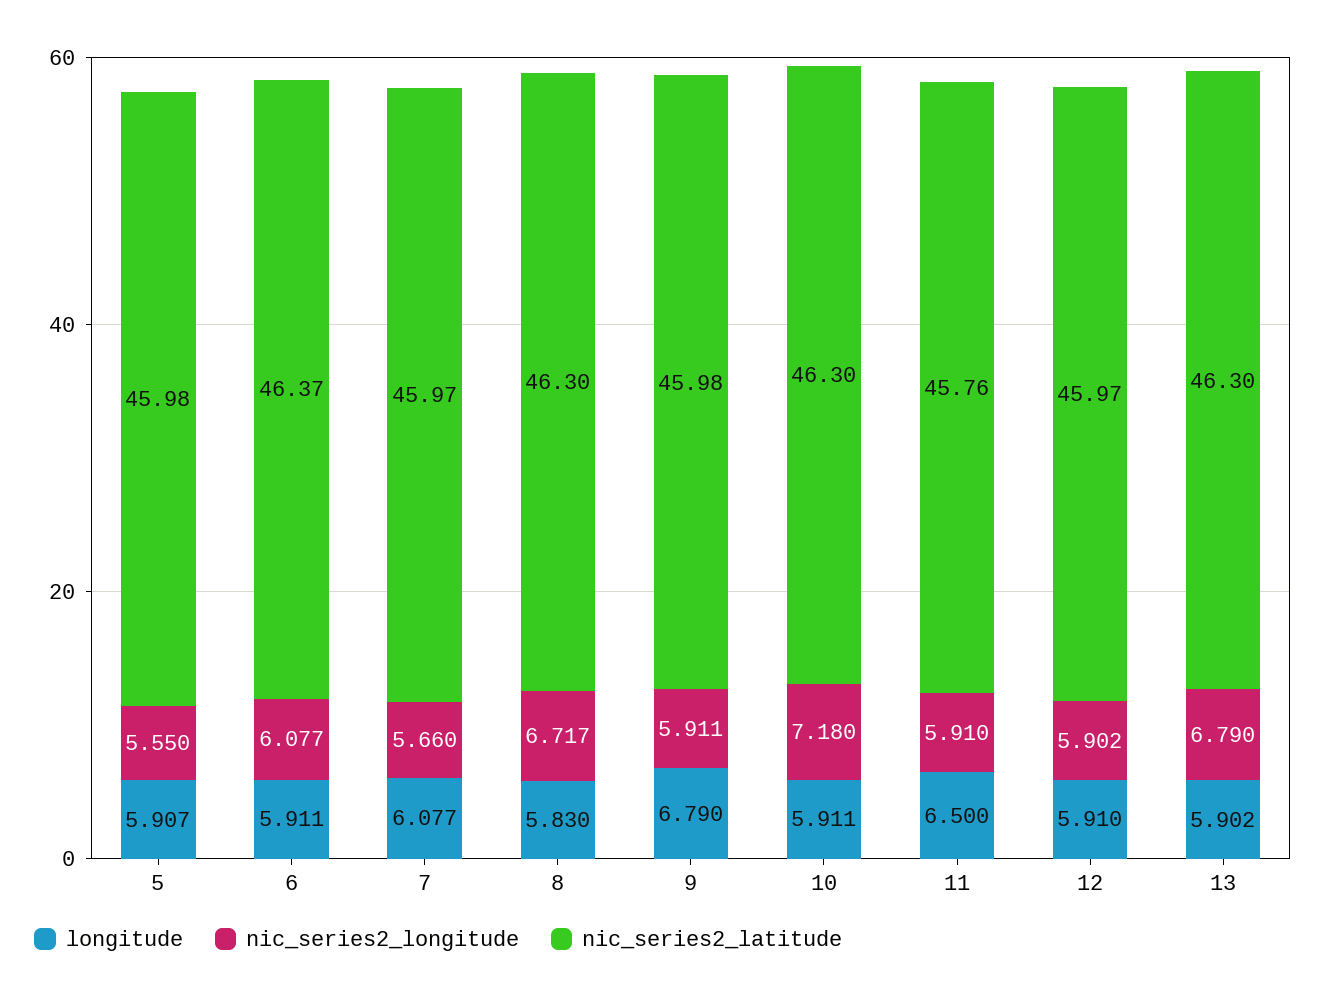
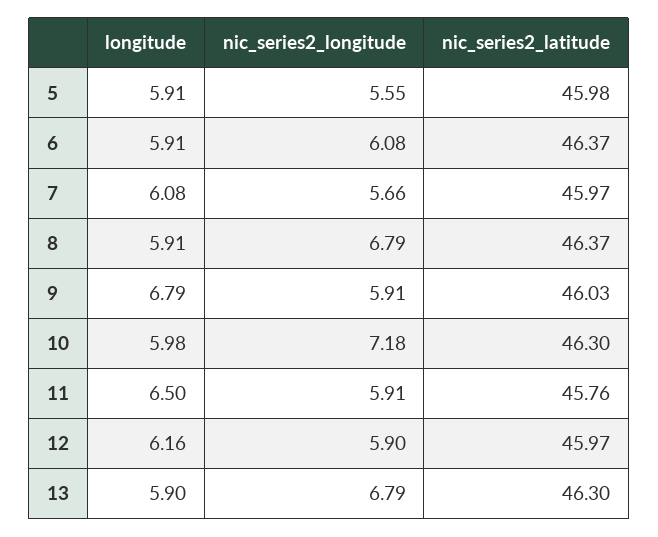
  {
    "longitude": {
      "5": 5.907,
      "6": 5.911,
      "7": 6.077,
-     "8": 5.83,
+     "8": 5.91,
      "9": 6.79,
-     "10": 5.911,
+     "10": 5.98,
      "11": 6.5,
-     "12": 5.91,
+     "12": 6.16,
      "13": 5.902
    },
    "nic_series2_longitude": {
      "5": 5.55,
      "6": 6.077,
      "7": 5.66,
-     "8": 6.717,
+     "8": 6.79,
      "9": 5.911,
      "10": 7.18,
      "11": 5.91,
      "12": 5.902,
      "13": 6.79
    },
    "nic_series2_latitude": {
      "5": 45.98,
      "6": 46.37,
      "7": 45.97,
-     "8": 46.3,
+     "8": 46.37,
-     "9": 45.98,
+     "9": 46.03,
      "10": 46.3,
      "11": 45.76,
      "12": 45.97,
      "13": 46.3
    }
  }

